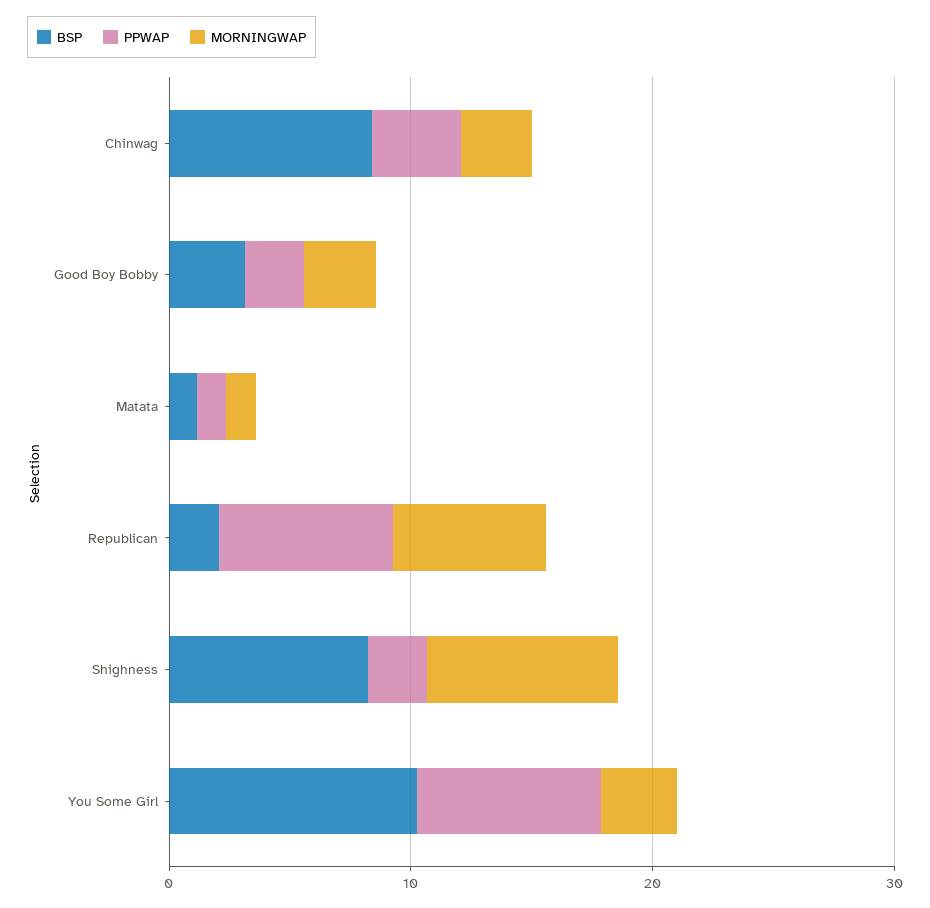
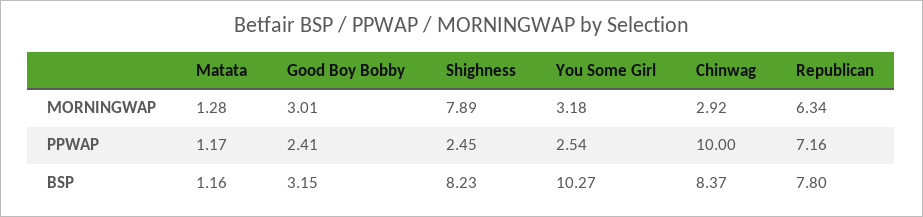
  {
    "BSP": {
      "Chinwag": 8.37,
      "Good Boy Bobby": 3.15,
      "Matata": 1.16,
-     "Republican": 2,
+     "Republican": 7.8,
      "Shighness": 8.23,
      "You Some Girl": 10.27
    },
    "PPWAP": {
-     "Chinwag": 4,
+     "Chinwag": 10,
      "Good Boy Bobby": 2.41,
      "Matata": 1.17,
      "Republican": 7.16,
      "Shighness": 2.45,
-     "You Some Girl": 8
+     "You Some Girl": 2.54
    },
    "MORNINGWAP": {
      "Chinwag": 2.92,
      "Good Boy Bobby": 3.01,
      "Matata": 1.28,
      "Republican": 6.34,
      "Shighness": 7.89,
      "You Some Girl": 3.18
    }
  }

